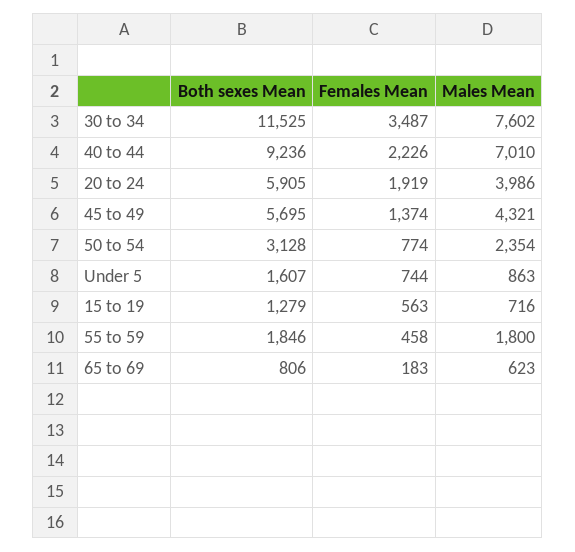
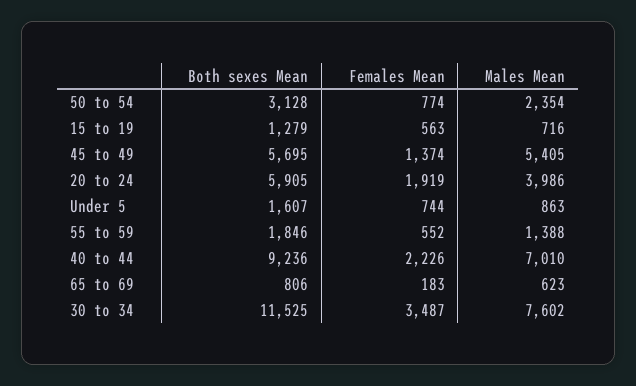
  {
    "Both sexes Mean": {
      "30 to 34": 11525,
      "40 to 44": 9236,
      "20 to 24": 5905,
      "45 to 49": 5695,
      "50 to 54": 3128,
      "Under 5": 1607,
      "15 to 19": 1279,
      "55 to 59": 1846,
      "65 to 69": 806
    },
    "Females Mean": {
      "30 to 34": 3487,
      "40 to 44": 2226,
      "20 to 24": 1919,
      "45 to 49": 1374,
      "50 to 54": 774,
      "Under 5": 744,
      "15 to 19": 563,
-     "55 to 59": 458,
+     "55 to 59": 552,
      "65 to 69": 183
    },
    "Males Mean": {
      "30 to 34": 7602,
      "40 to 44": 7010,
      "20 to 24": 3986,
-     "45 to 49": 4321,
+     "45 to 49": 5405,
      "50 to 54": 2354,
      "Under 5": 863,
      "15 to 19": 716,
-     "55 to 59": 1800,
+     "55 to 59": 1388,
      "65 to 69": 623
    }
  }

